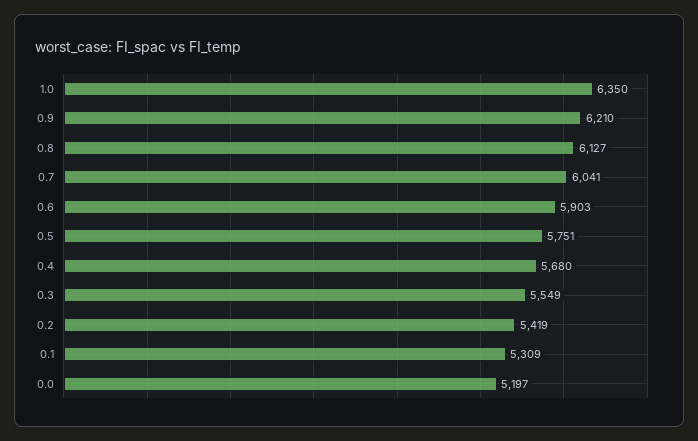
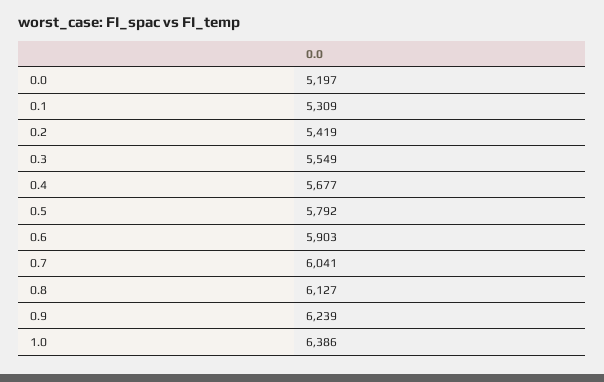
  {
-   "1.0": 6350,
+   "1.0": 6386,
-   "0.9": 6210,
+   "0.9": 6239,
    "0.8": 6127,
    "0.7": 6041,
    "0.6": 5903,
-   "0.5": 5751,
+   "0.5": 5792,
-   "0.4": 5680,
+   "0.4": 5677,
    "0.3": 5549,
    "0.2": 5419,
    "0.1": 5309,
    "0.0": 5197
  }

